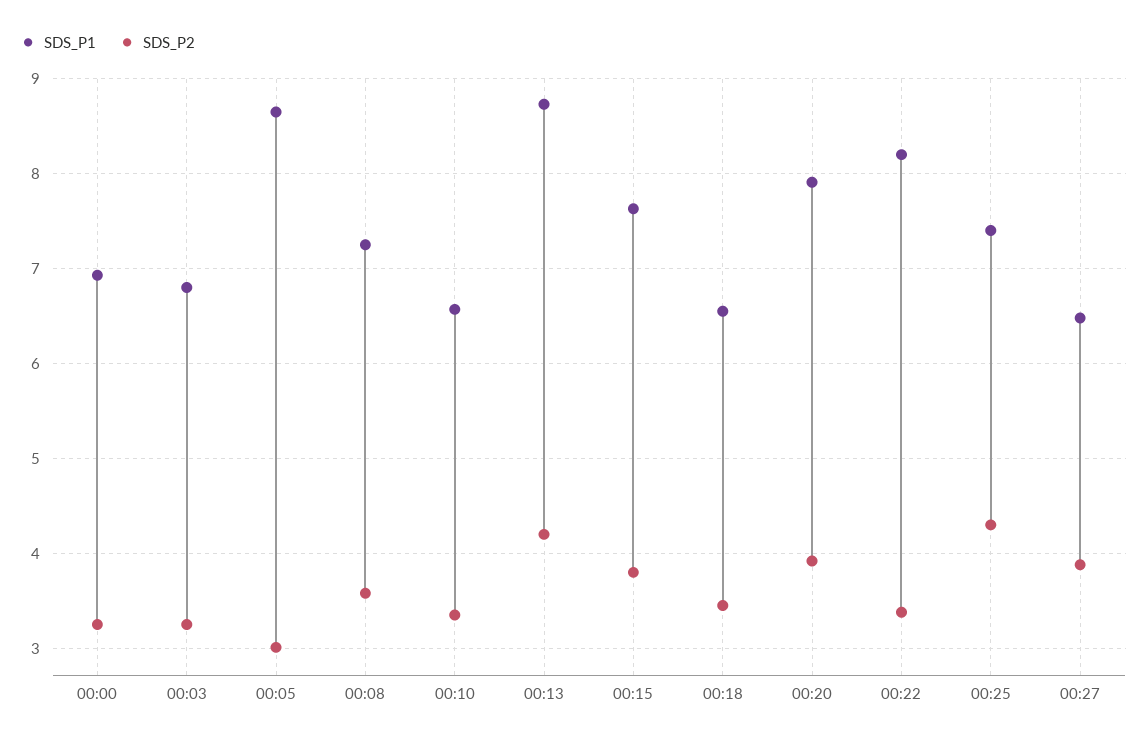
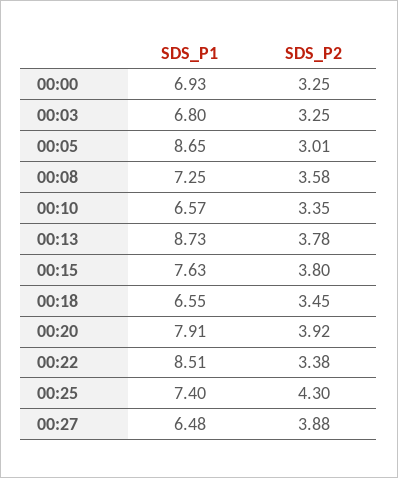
  {
    "SDS_P1": {
      "00:00": 6.93,
      "00:03": 6.8,
      "00:05": 8.65,
      "00:08": 7.25,
      "00:10": 6.57,
      "00:13": 8.73,
      "00:15": 7.63,
      "00:18": 6.55,
      "00:20": 7.91,
-     "00:22": 8.2,
+     "00:22": 8.51,
      "00:25": 7.4,
      "00:27": 6.48
    },
    "SDS_P2": {
      "00:00": 3.25,
      "00:03": 3.25,
      "00:05": 3.01,
      "00:08": 3.58,
      "00:10": 3.35,
-     "00:13": 4.2,
+     "00:13": 3.78,
      "00:15": 3.8,
      "00:18": 3.45,
      "00:20": 3.92,
      "00:22": 3.38,
      "00:25": 4.3,
      "00:27": 3.88
    }
  }

